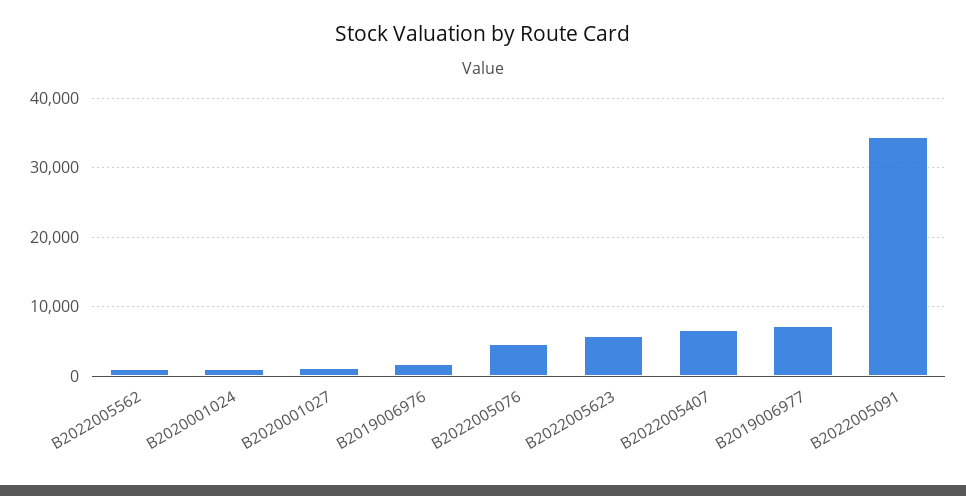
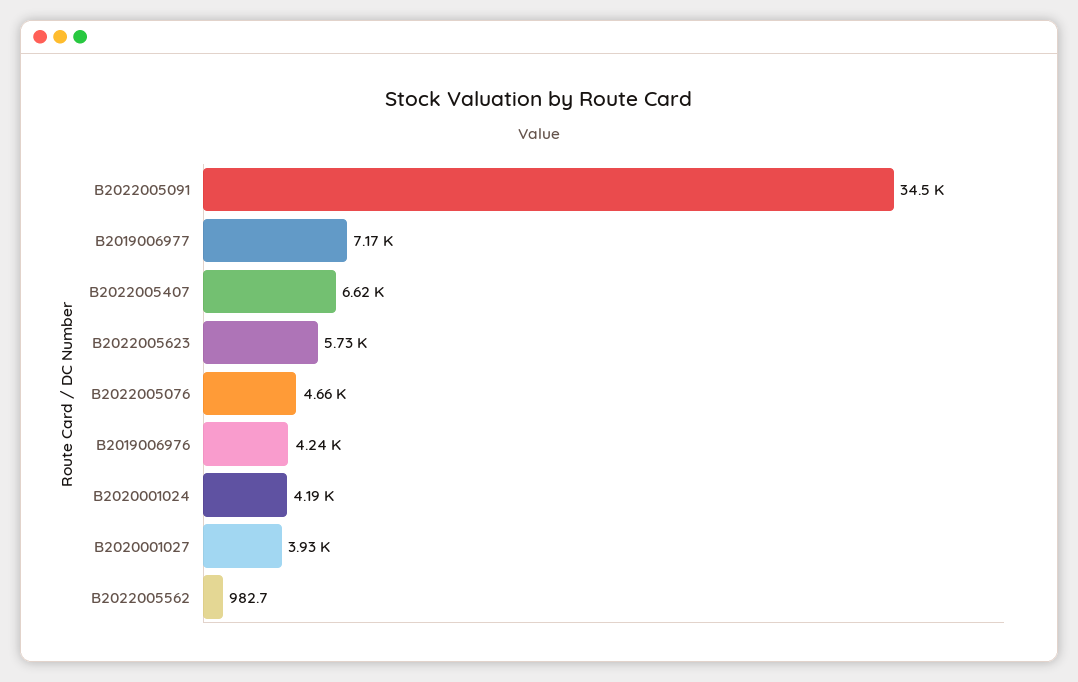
  {
    "B2022005562": 982.7,
-   "B2020001024": 1000,
+   "B2020001024": 4190,
-   "B2020001027": 1000,
+   "B2020001027": 3930,
-   "B2019006976": 2000,
+   "B2019006976": 4240,
    "B2022005076": 4660,
    "B2022005623": 5730,
    "B2022005407": 6620,
    "B2019006977": 7170,
    "B2022005091": 34500
  }

